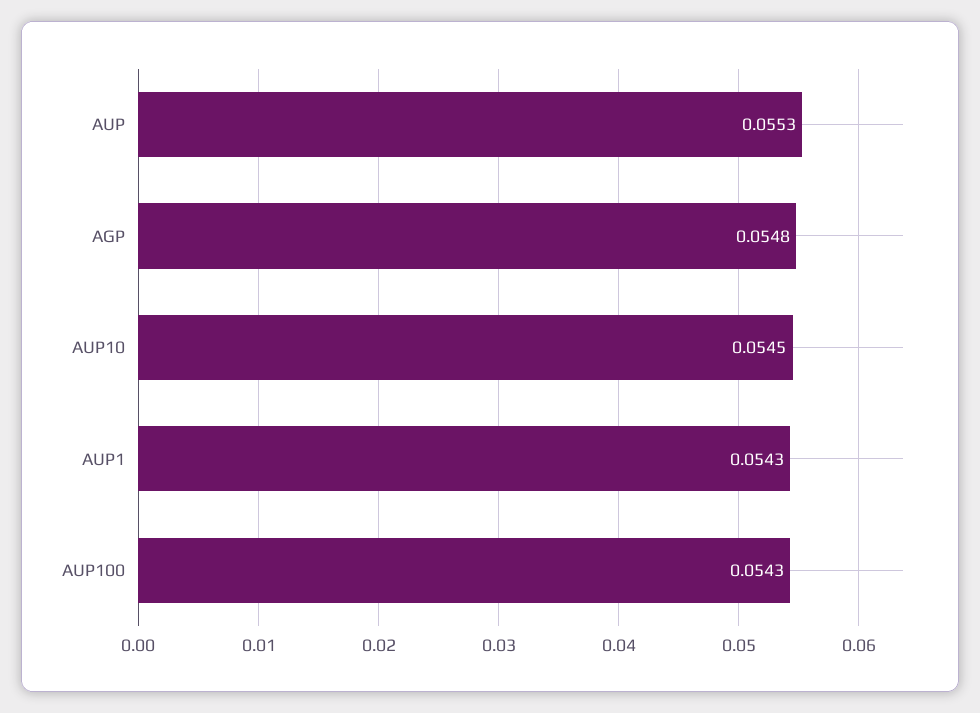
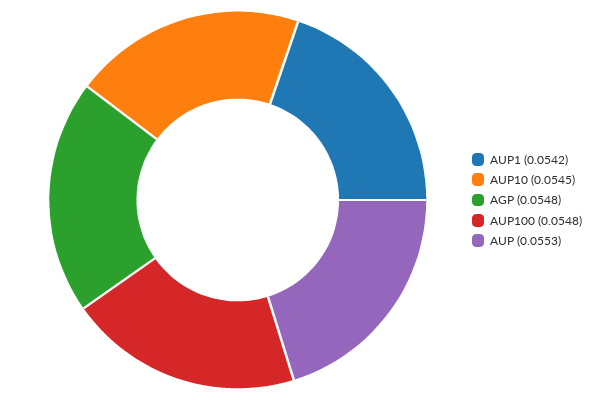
  {
    "AUP": 0.0553,
    "AGP": 0.0548,
    "AUP10": 0.0545,
-   "AUP1": 0.0543,
+   "AUP1": 0.0542,
-   "AUP100": 0.0543
+   "AUP100": 0.0548
  }

